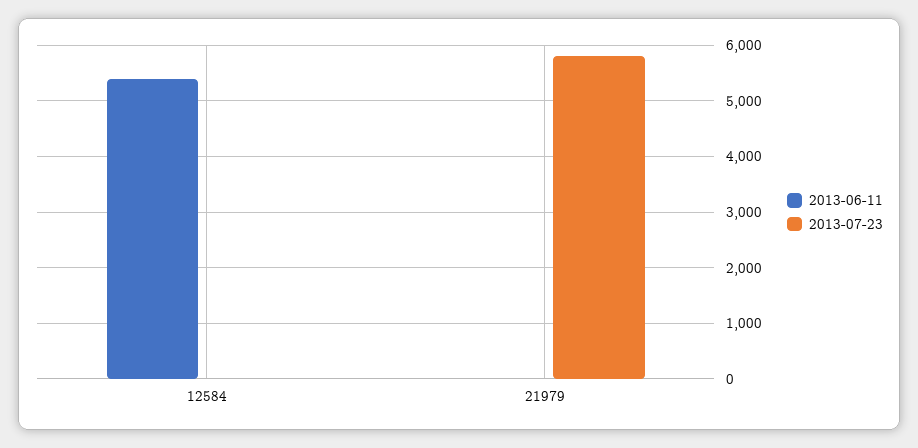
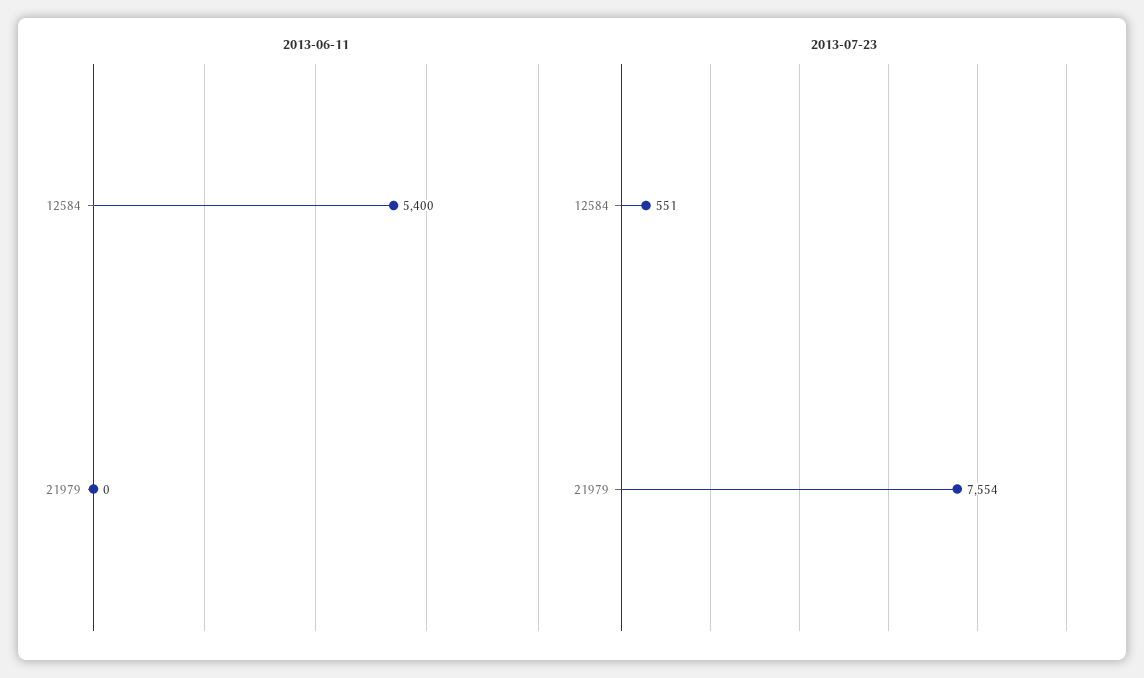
  {
    "2013-06-11": {
      "12584": 5400,
      "21979": 0
    },
    "2013-07-23": {
-     "12584": 0,
+     "12584": 551,
-     "21979": 5800
+     "21979": 7554
    }
  }

